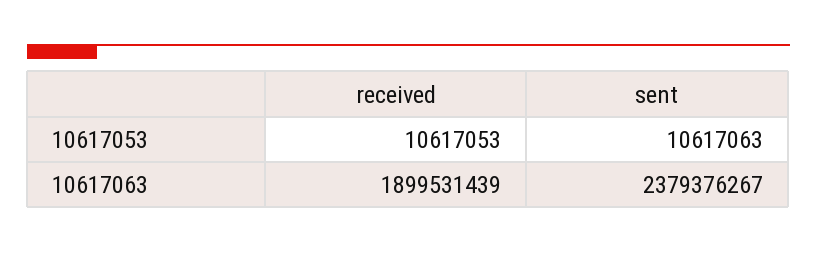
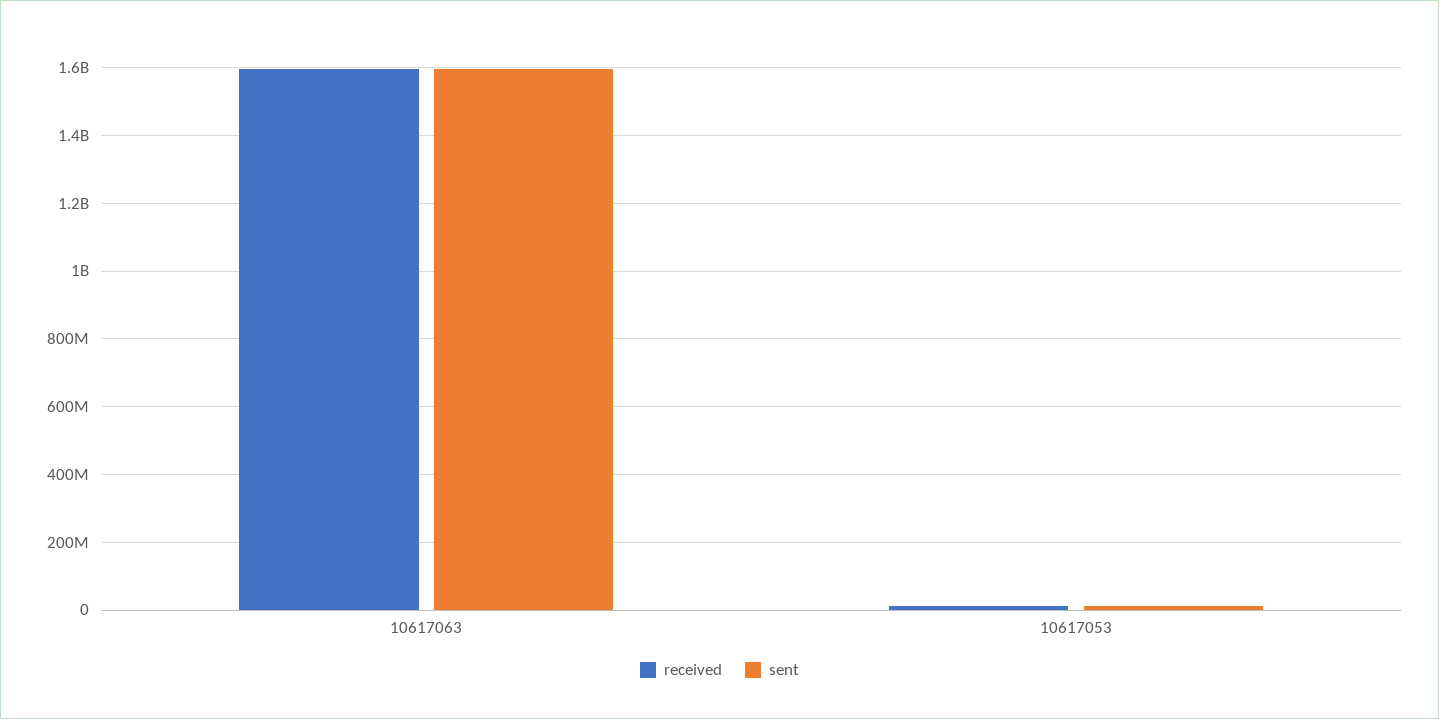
  {
    "received": {
      "10617053": 10617053,
-     "10617063": 1899531439
+     "10617063": 1600000000
    },
    "sent": {
      "10617053": 10617063,
-     "10617063": 2379376267
+     "10617063": 1600000000
    }
  }

